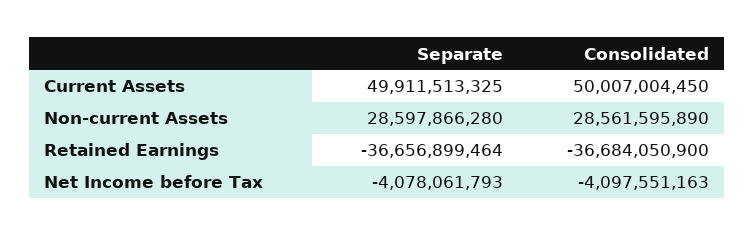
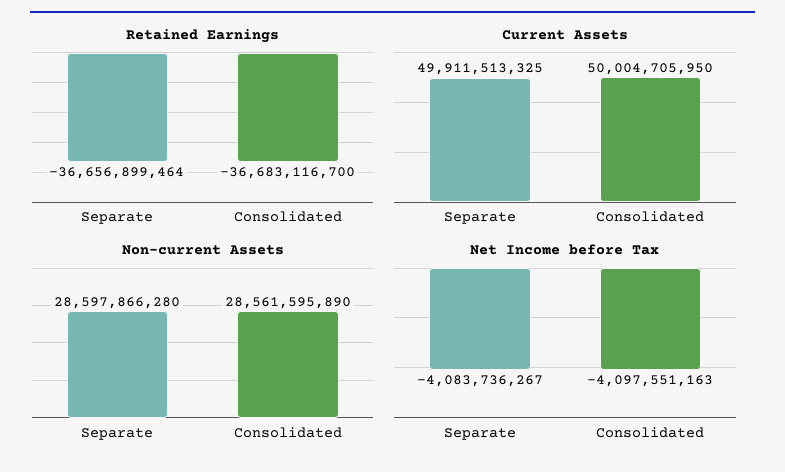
  {
    "Current Assets": {
      "Separate": 49911513325,
-     "Consolidated": 50007004450
+     "Consolidated": 50004705950
    },
    "Non-current Assets": {
      "Separate": 28597866280,
      "Consolidated": 28561595890
    },
    "Retained Earnings": {
      "Separate": -36656899464,
-     "Consolidated": -36684050900
+     "Consolidated": -36683116700
    },
    "Net Income before Tax": {
-     "Separate": -4078061793,
+     "Separate": -4083736267,
      "Consolidated": -4097551163
    }
  }

